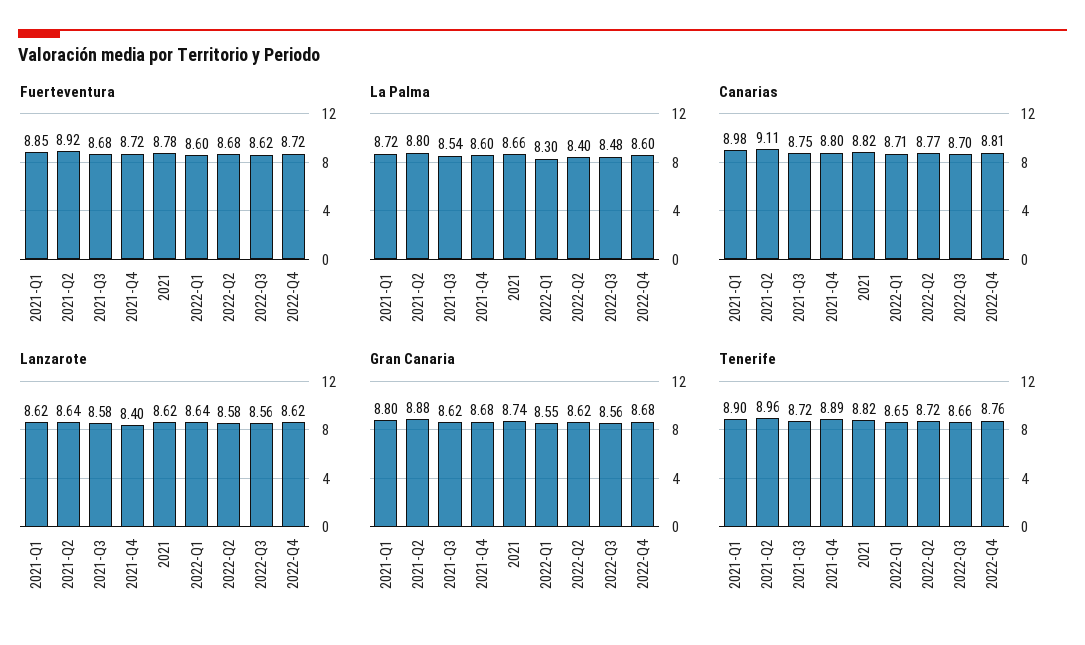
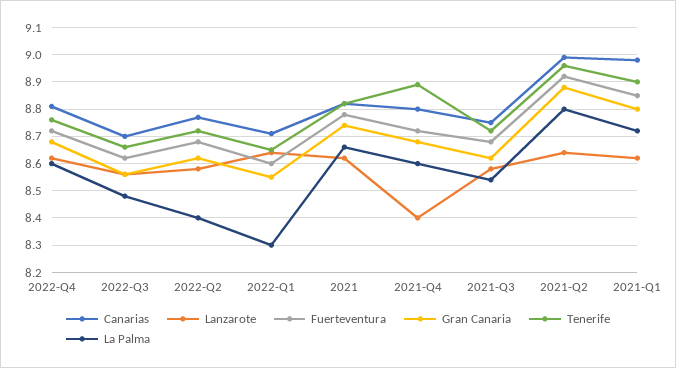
  {
    "Fuerteventura": {
      "2021-Q1": 8.85,
      "2021-Q2": 8.92,
      "2021-Q3": 8.68,
      "2021-Q4": 8.72,
      "2021": 8.78,
      "2022-Q1": 8.6,
      "2022-Q2": 8.68,
      "2022-Q3": 8.62,
      "2022-Q4": 8.72
    },
    "La Palma": {
      "2021-Q1": 8.72,
      "2021-Q2": 8.8,
      "2021-Q3": 8.54,
      "2021-Q4": 8.6,
      "2021": 8.66,
      "2022-Q1": 8.3,
      "2022-Q2": 8.4,
      "2022-Q3": 8.48,
      "2022-Q4": 8.6
    },
    "Canarias": {
      "2021-Q1": 8.98,
-     "2021-Q2": 9.11,
+     "2021-Q2": 9,
      "2021-Q3": 8.75,
      "2021-Q4": 8.8,
      "2021": 8.82,
      "2022-Q1": 8.71,
      "2022-Q2": 8.77,
      "2022-Q3": 8.7,
      "2022-Q4": 8.81
    },
    "Lanzarote": {
      "2021-Q1": 8.62,
      "2021-Q2": 8.64,
      "2021-Q3": 8.58,
      "2021-Q4": 8.4,
      "2021": 8.62,
      "2022-Q1": 8.64,
      "2022-Q2": 8.58,
      "2022-Q3": 8.56,
      "2022-Q4": 8.62
    },
    "Gran Canaria": {
      "2021-Q1": 8.8,
      "2021-Q2": 8.88,
      "2021-Q3": 8.62,
      "2021-Q4": 8.68,
      "2021": 8.74,
      "2022-Q1": 8.55,
      "2022-Q2": 8.62,
      "2022-Q3": 8.56,
      "2022-Q4": 8.68
    },
    "Tenerife": {
      "2021-Q1": 8.9,
      "2021-Q2": 8.96,
      "2021-Q3": 8.72,
      "2021-Q4": 8.89,
      "2021": 8.82,
      "2022-Q1": 8.65,
      "2022-Q2": 8.72,
      "2022-Q3": 8.66,
      "2022-Q4": 8.76
    }
  }

